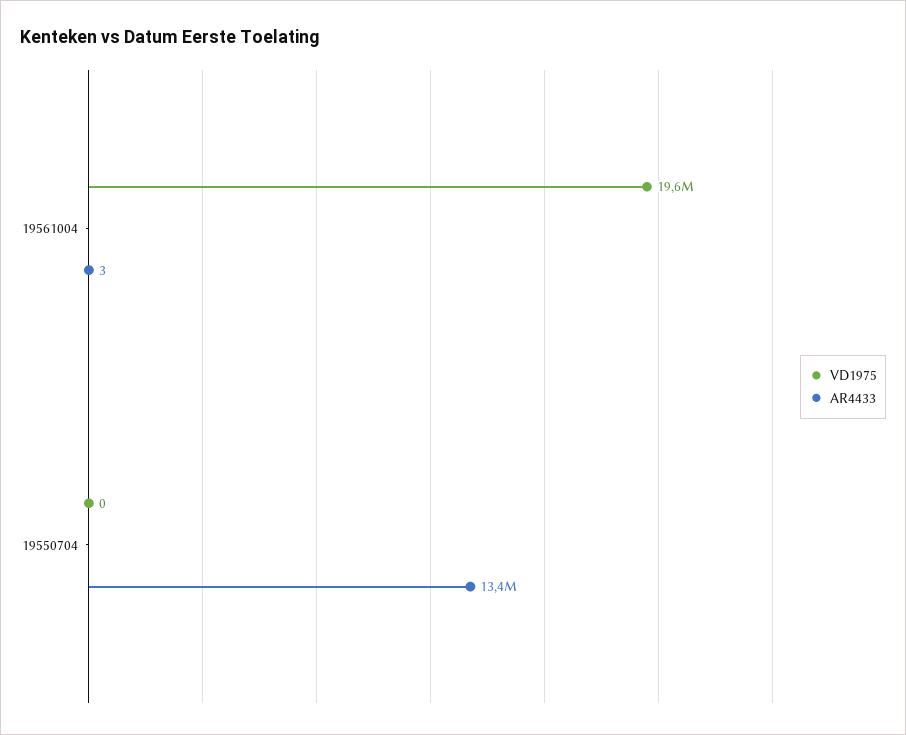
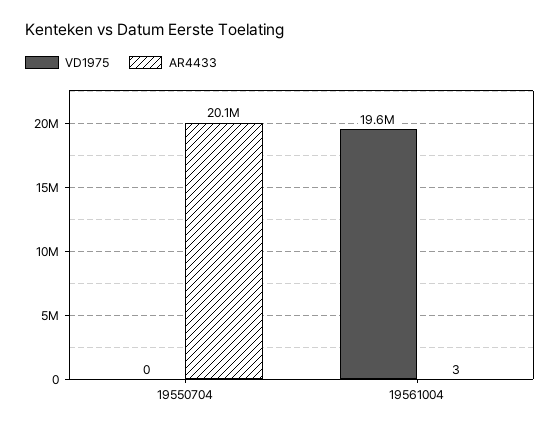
  {
    "VD1975": {
      "19561004": 19600000,
      "19550704": 0
    },
    "AR4433": {
      "19561004": 3,
-     "19550704": 13400000
+     "19550704": 20100000
    }
  }

